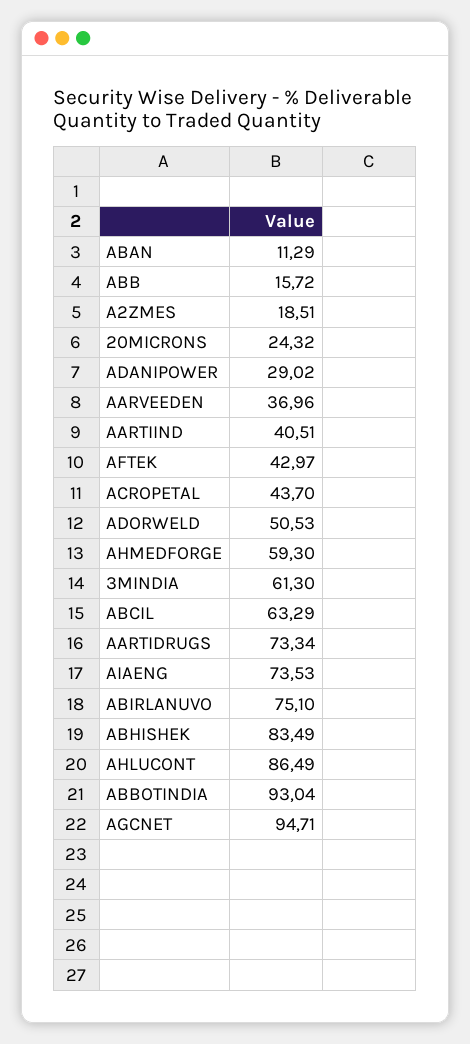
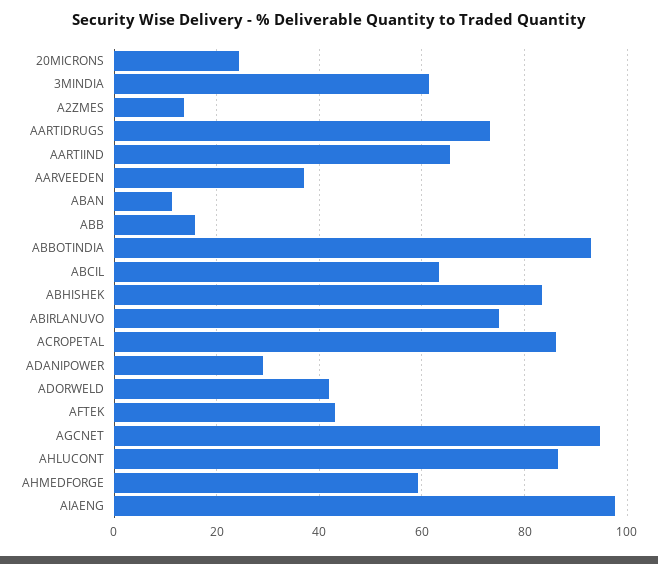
  {
    "ABAN": 11.29,
    "ABB": 15.72,
-   "A2ZMES": 18.51,
+   "A2ZMES": 14,
    "20MICRONS": 24.32,
    "ADANIPOWER": 29.02,
    "AARVEEDEN": 36.96,
-   "AARTIIND": 40.51,
+   "AARTIIND": 66,
    "AFTEK": 42.97,
-   "ACROPETAL": 43.7,
+   "ACROPETAL": 86,
-   "ADORWELD": 50.53,
+   "ADORWELD": 42,
    "AHMEDFORGE": 59.3,
    "3MINDIA": 61.3,
    "ABCIL": 63.29,
    "AARTIDRUGS": 73.34,
-   "AIAENG": 73.53,
+   "AIAENG": 98,
    "ABIRLANUVO": 75.1,
    "ABHISHEK": 83.49,
    "AHLUCONT": 86.49,
    "ABBOTINDIA": 93.04,
    "AGCNET": 94.71
  }

